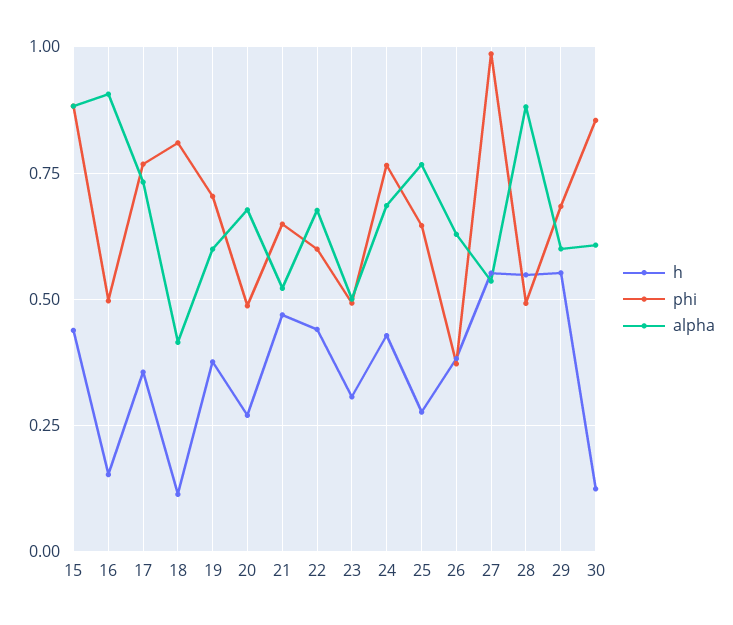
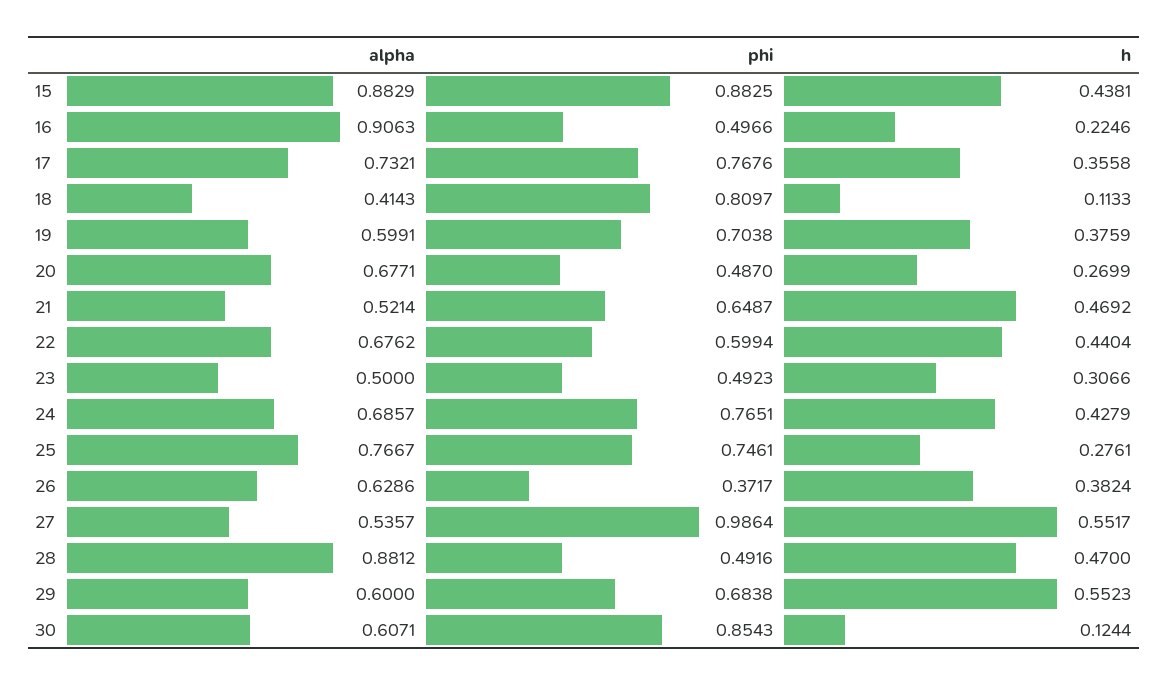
  {
    "h": {
      "15": 0.4381,
-     "16": 0.15,
+     "16": 0.2246,
      "17": 0.3558,
      "18": 0.1133,
      "19": 0.3759,
      "20": 0.2699,
      "21": 0.4692,
      "22": 0.4404,
      "23": 0.3066,
      "24": 0.4279,
      "25": 0.2761,
      "26": 0.3824,
      "27": 0.5517,
-     "28": 0.55,
+     "28": 0.47,
      "29": 0.5523,
      "30": 0.1244
    },
    "phi": {
      "15": 0.8825,
      "16": 0.4966,
      "17": 0.7676,
      "18": 0.8097,
      "19": 0.7038,
      "20": 0.487,
      "21": 0.6487,
      "22": 0.5994,
      "23": 0.4923,
      "24": 0.7651,
-     "25": 0.65,
+     "25": 0.7461,
      "26": 0.3717,
      "27": 0.9864,
      "28": 0.4916,
      "29": 0.6838,
      "30": 0.8543
    },
    "alpha": {
      "15": 0.8829,
      "16": 0.9063,
      "17": 0.7321,
      "18": 0.4143,
      "19": 0.5991,
      "20": 0.6771,
      "21": 0.5214,
      "22": 0.6762,
      "23": 0.5,
      "24": 0.6857,
      "25": 0.7667,
      "26": 0.6286,
      "27": 0.5357,
      "28": 0.8812,
      "29": 0.6,
      "30": 0.6071
    }
  }

